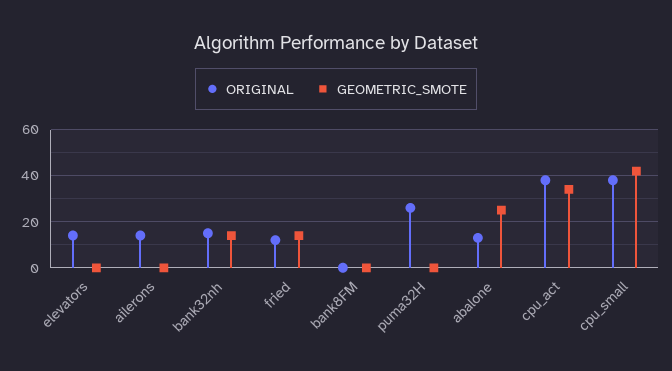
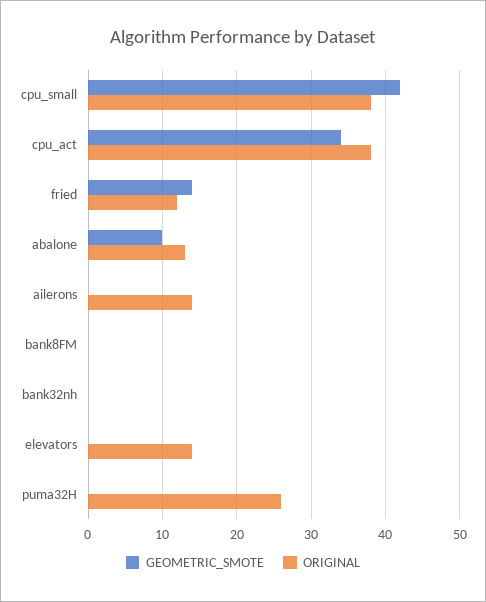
  {
    "ORIGINAL": {
      "elevators": 14,
      "ailerons": 14,
-     "bank32nh": 15,
+     "bank32nh": 0,
      "fried": 12,
      "bank8FM": 0,
      "puma32H": 26,
      "abalone": 13,
      "cpu_act": 38,
      "cpu_small": 38
    },
    "GEOMETRIC_SMOTE": {
      "elevators": 0,
      "ailerons": 0,
-     "bank32nh": 15,
+     "bank32nh": 0,
      "fried": 14,
      "bank8FM": 0,
      "puma32H": 0,
-     "abalone": 25,
+     "abalone": 10,
      "cpu_act": 34,
      "cpu_small": 42
    }
  }

